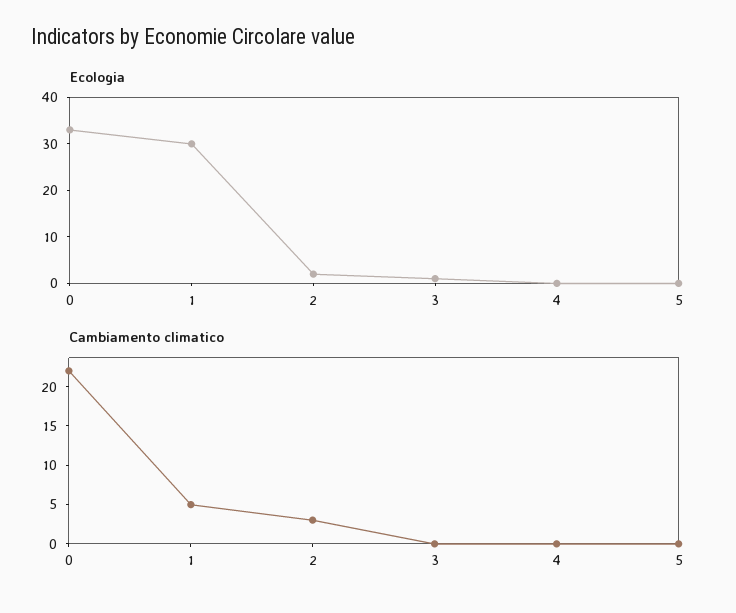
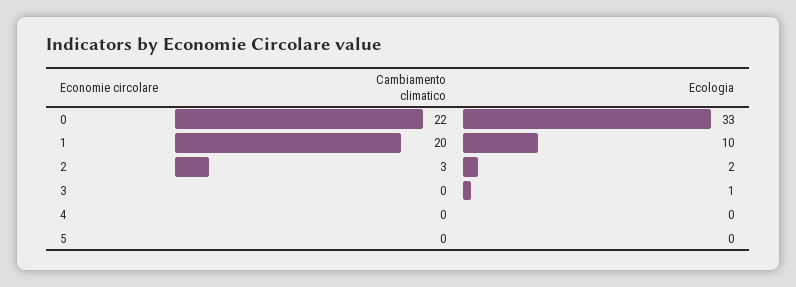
  {
    "Ecologia": {
      "0": 33,
-     "1": 30,
+     "1": 10,
      "2": 2,
      "3": 1,
      "4": 0,
      "5": 0
    },
    "Cambiamento climatico": {
      "0": 22,
-     "1": 5,
+     "1": 20,
      "2": 3,
      "3": 0,
      "4": 0,
      "5": 0
    }
  }

